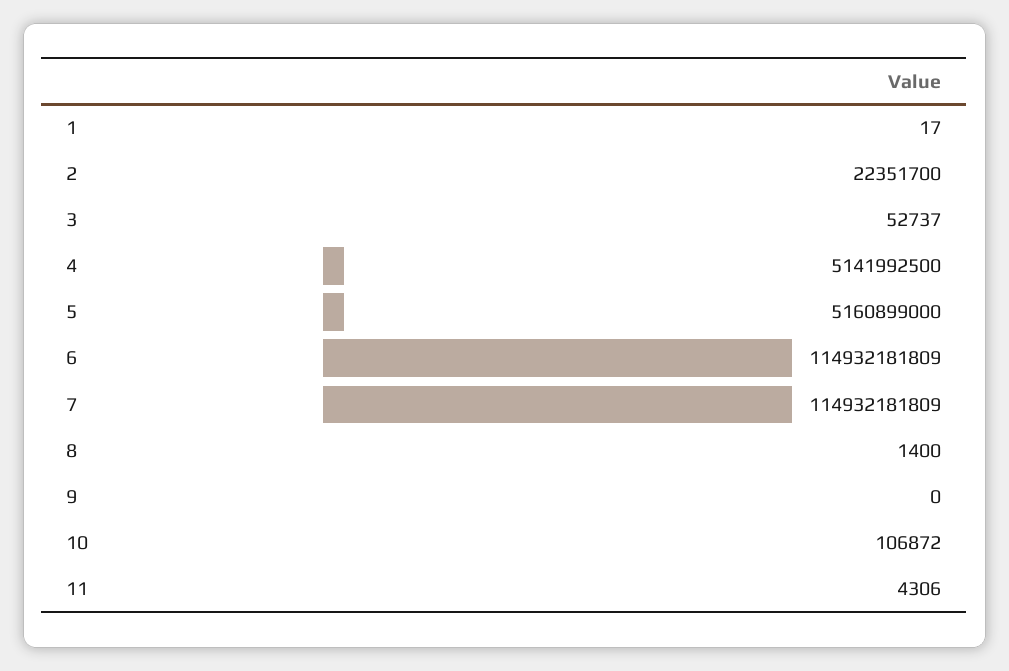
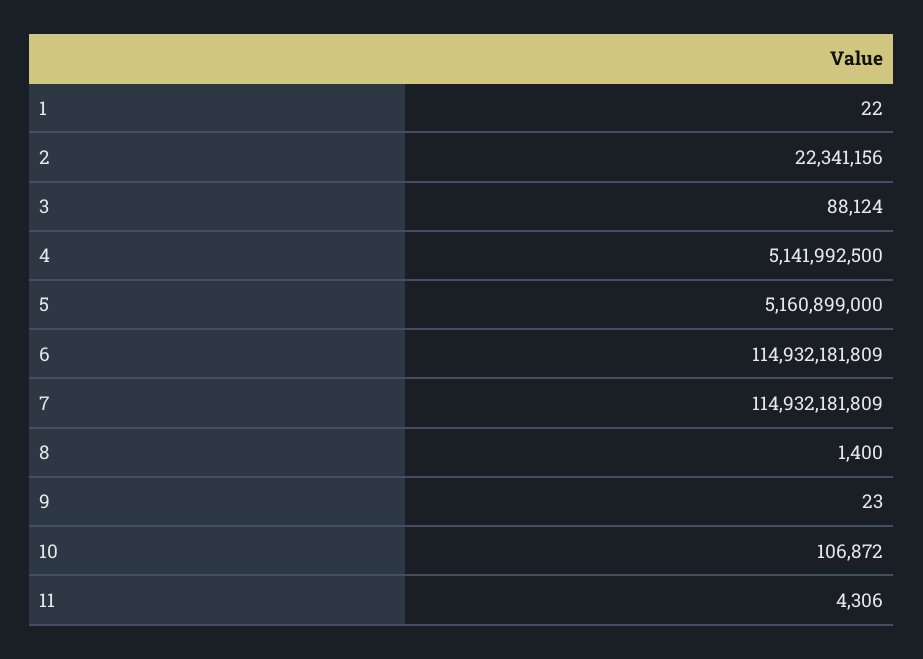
  {
-   "1": 17,
+   "1": 22,
-   "2": 22351700,
+   "2": 22341156,
-   "3": 52737,
+   "3": 88124,
    "4": 5141992500,
    "5": 5160899000,
    "6": 114932181809,
    "7": 114932181809,
    "8": 1400,
-   "9": 0,
+   "9": 23,
    "10": 106872,
    "11": 4306
  }

